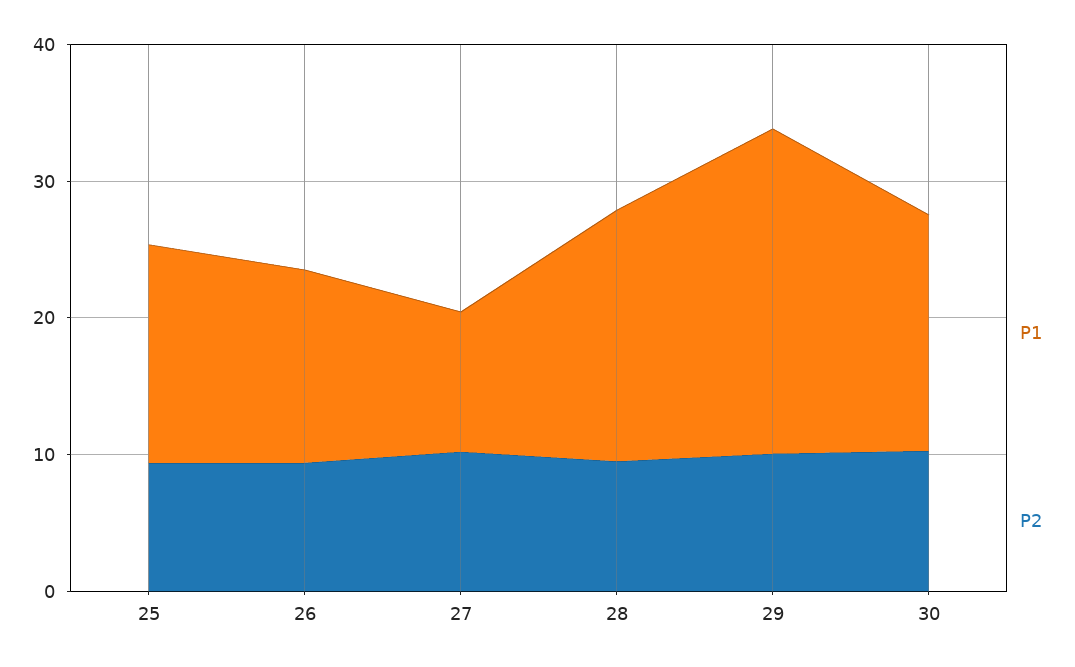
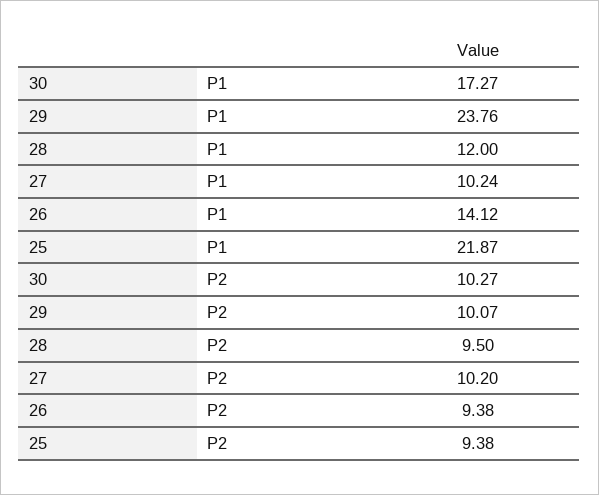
  {
    "P1": {
-     "25": 16,
+     "25": 21.87,
      "26": 14.12,
      "27": 10.24,
-     "28": 18,
+     "28": 12,
      "29": 23.76,
      "30": 17.27
    },
    "P2": {
      "25": 9.38,
      "26": 9.38,
      "27": 10.2,
      "28": 9.5,
      "29": 10.07,
      "30": 10.27
    }
  }

